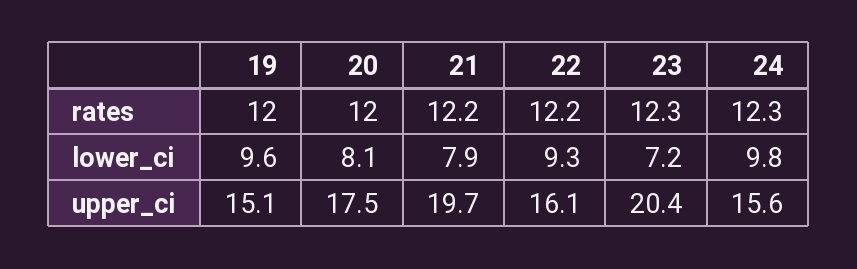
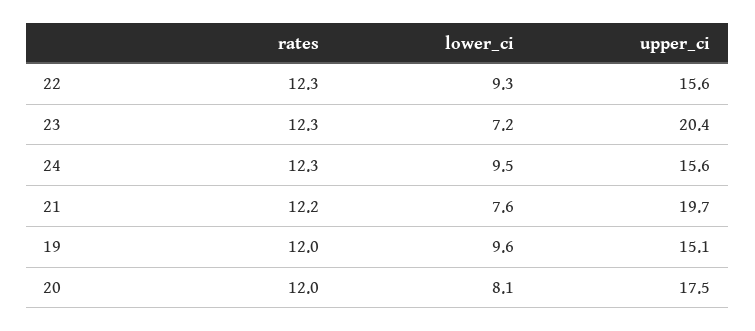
  {
    "19": {
      "rates": 12,
      "lower_ci": 9.6,
      "upper_ci": 15.1
    },
    "20": {
      "rates": 12,
      "lower_ci": 8.1,
      "upper_ci": 17.5
    },
    "21": {
      "rates": 12.2,
-     "lower_ci": 7.9,
+     "lower_ci": 7.6,
      "upper_ci": 19.7
    },
    "22": {
-     "rates": 12.2,
+     "rates": 12.3,
      "lower_ci": 9.3,
-     "upper_ci": 16.1
+     "upper_ci": 15.6
    },
    "23": {
      "rates": 12.3,
      "lower_ci": 7.2,
      "upper_ci": 20.4
    },
    "24": {
      "rates": 12.3,
-     "lower_ci": 9.8,
+     "lower_ci": 9.5,
      "upper_ci": 15.6
    }
  }

